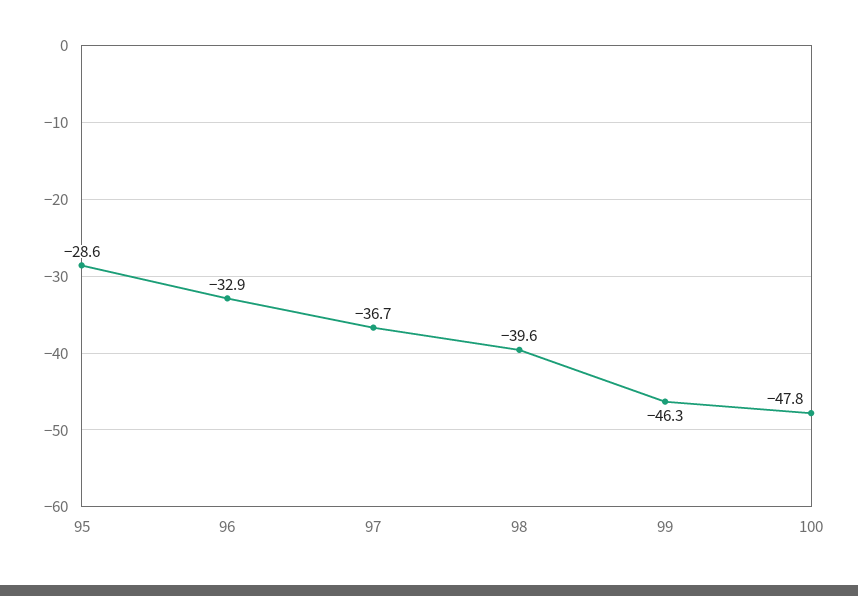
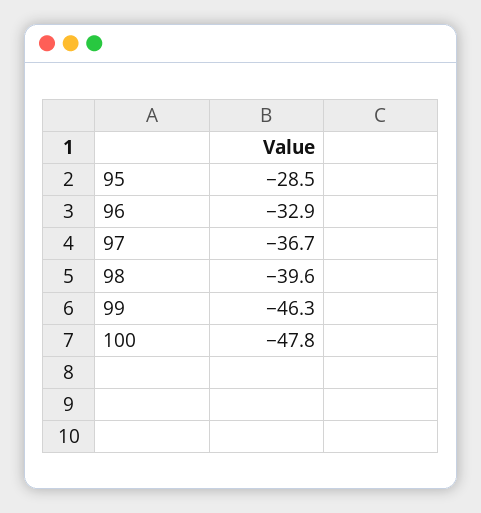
  {
-   "95": -28.6,
+   "95": -28.5,
    "96": -32.9,
    "97": -36.7,
    "98": -39.6,
    "99": -46.3,
    "100": -47.8
  }

